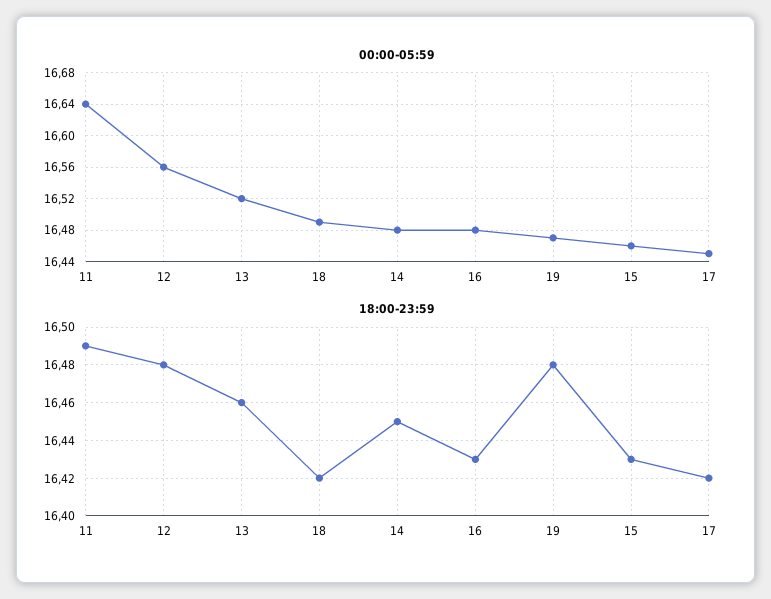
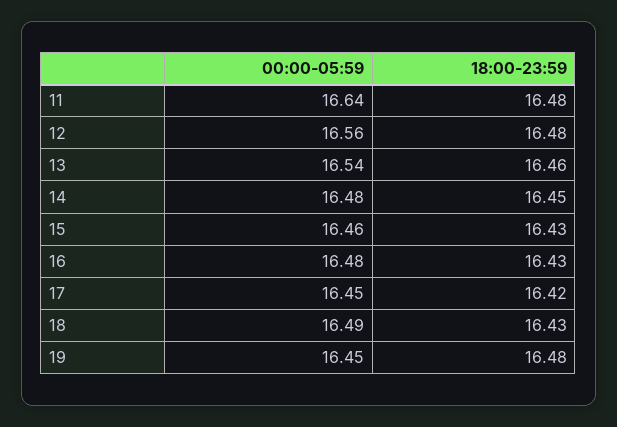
  {
    "00:00-05:59": {
      "11": 16.64,
      "12": 16.56,
-     "13": 16.52,
+     "13": 16.54,
      "18": 16.49,
      "14": 16.48,
      "16": 16.48,
-     "19": 16.47,
+     "19": 16.45,
      "15": 16.46,
      "17": 16.45
    },
    "18:00-23:59": {
-     "11": 16.49,
+     "11": 16.48,
      "12": 16.48,
      "13": 16.46,
-     "18": 16.42,
+     "18": 16.43,
      "14": 16.45,
      "16": 16.43,
      "19": 16.48,
      "15": 16.43,
      "17": 16.42
    }
  }

